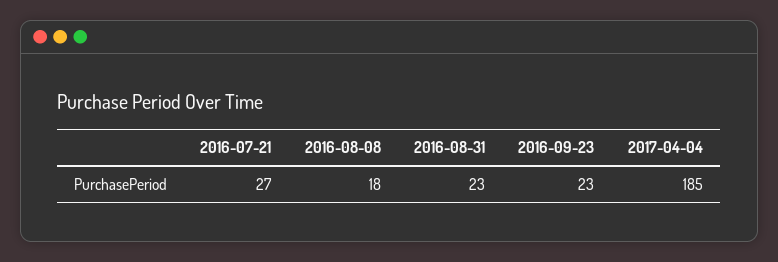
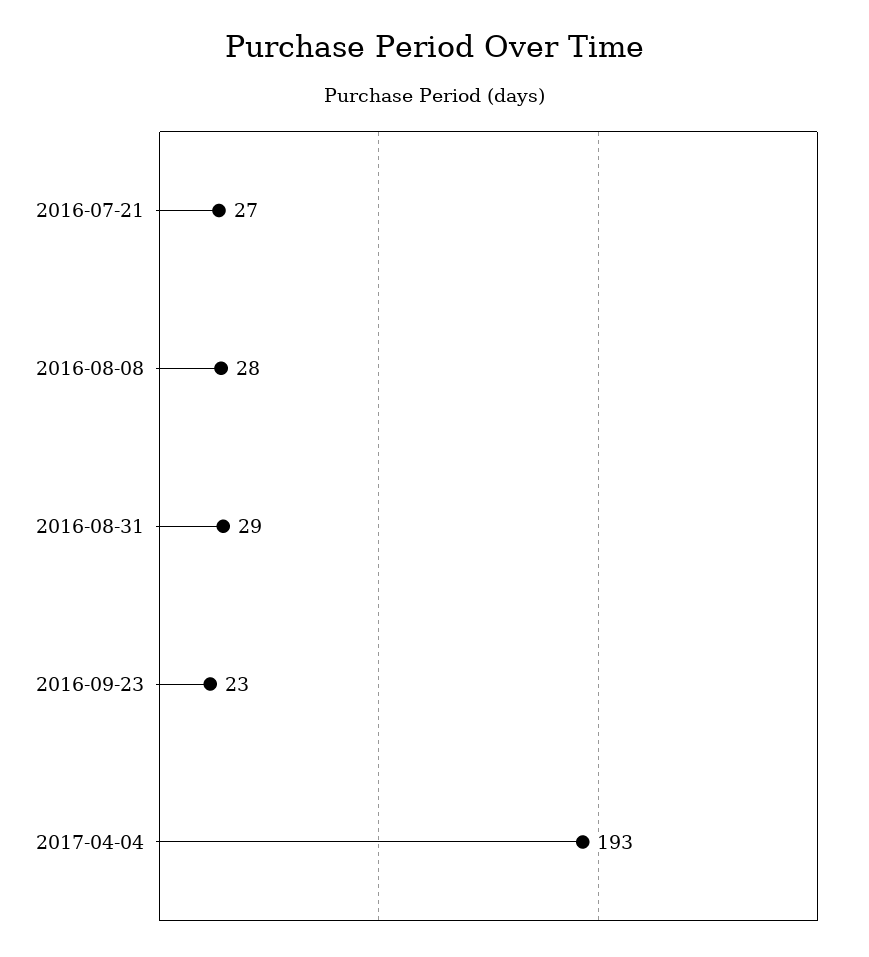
  {
    "2016-07-21": 27,
-   "2016-08-08": 18,
+   "2016-08-08": 28,
-   "2016-08-31": 23,
+   "2016-08-31": 29,
    "2016-09-23": 23,
-   "2017-04-04": 185
+   "2017-04-04": 193
  }

